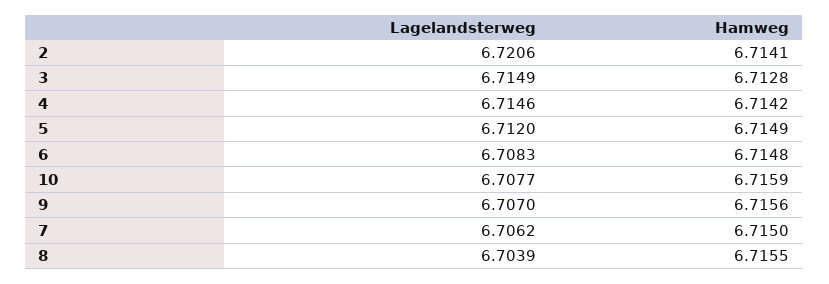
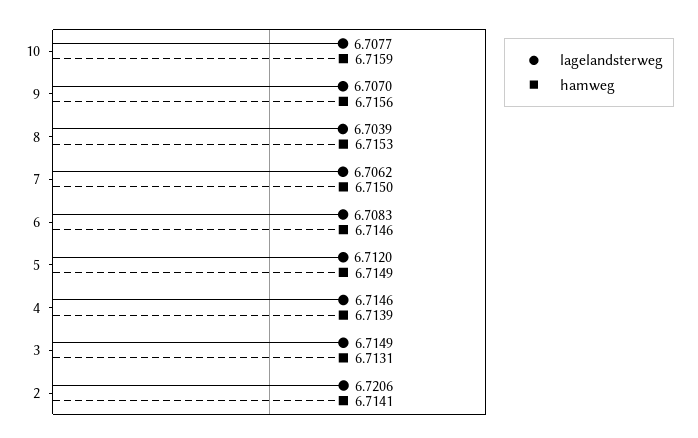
  {
    "Lagelandsterweg": {
      "2": 6.7206,
      "3": 6.7149,
      "4": 6.7146,
      "5": 6.712,
      "6": 6.7083,
      "10": 6.7077,
      "9": 6.707,
      "7": 6.7062,
      "8": 6.7039
    },
    "Hamweg": {
      "2": 6.7141,
-     "3": 6.7128,
+     "3": 6.7131,
-     "4": 6.7142,
+     "4": 6.7139,
      "5": 6.7149,
-     "6": 6.7148,
+     "6": 6.7146,
      "10": 6.7159,
      "9": 6.7156,
      "7": 6.715,
-     "8": 6.7155
+     "8": 6.7153
    }
  }

